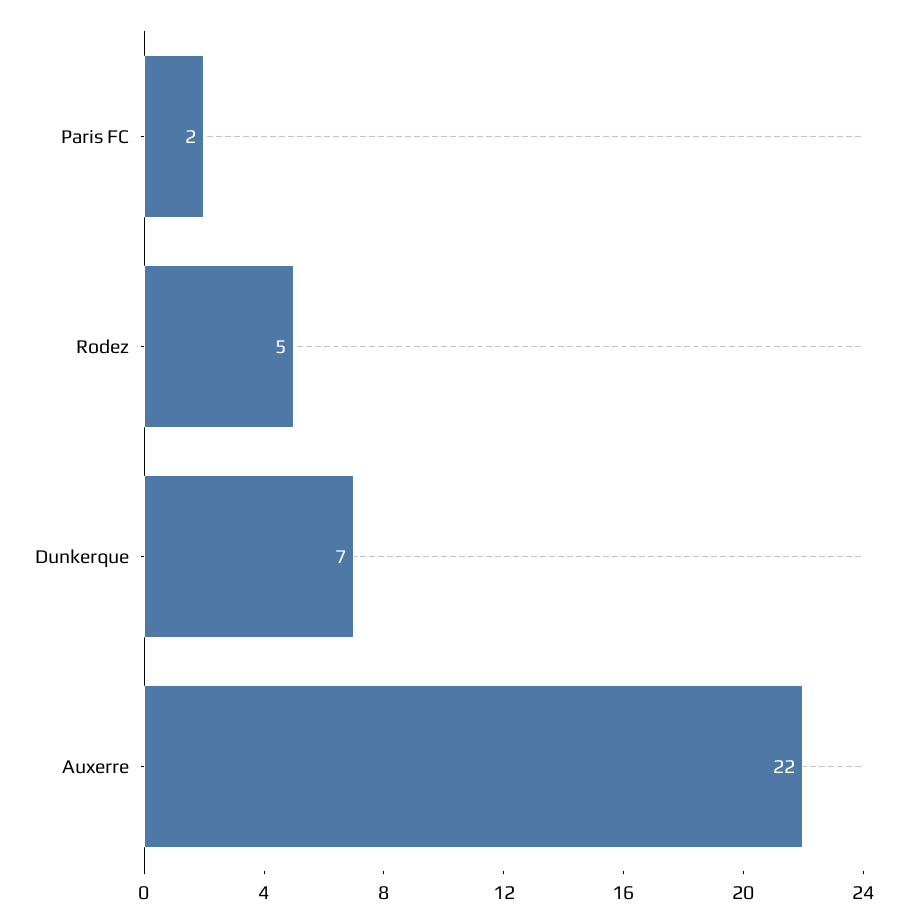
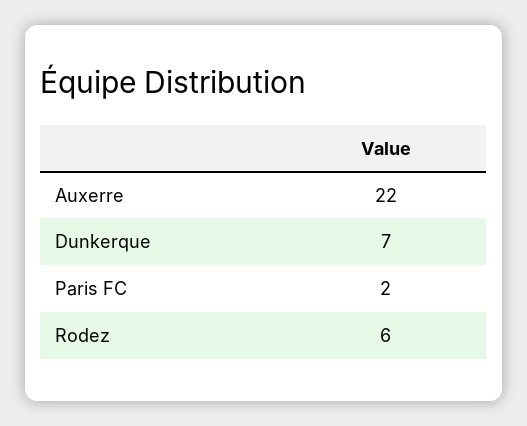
  {
    "Paris FC": 2,
-   "Rodez": 5,
+   "Rodez": 6,
    "Dunkerque": 7,
    "Auxerre": 22
  }

